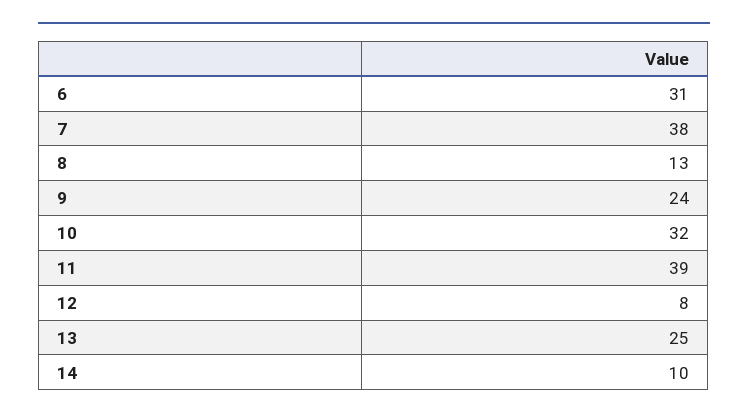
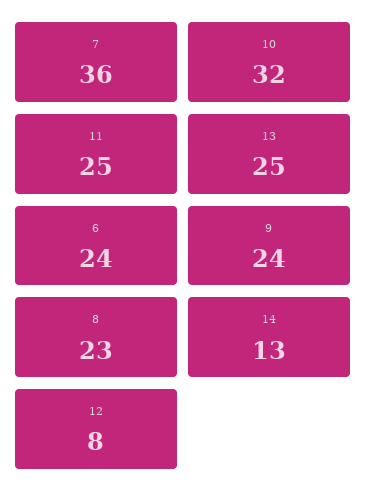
  {
-   "6": 31,
+   "6": 24,
-   "7": 38,
+   "7": 36,
-   "8": 13,
+   "8": 23,
    "9": 24,
    "10": 32,
-   "11": 39,
+   "11": 25,
    "12": 8,
    "13": 25,
-   "14": 10
+   "14": 13
  }

